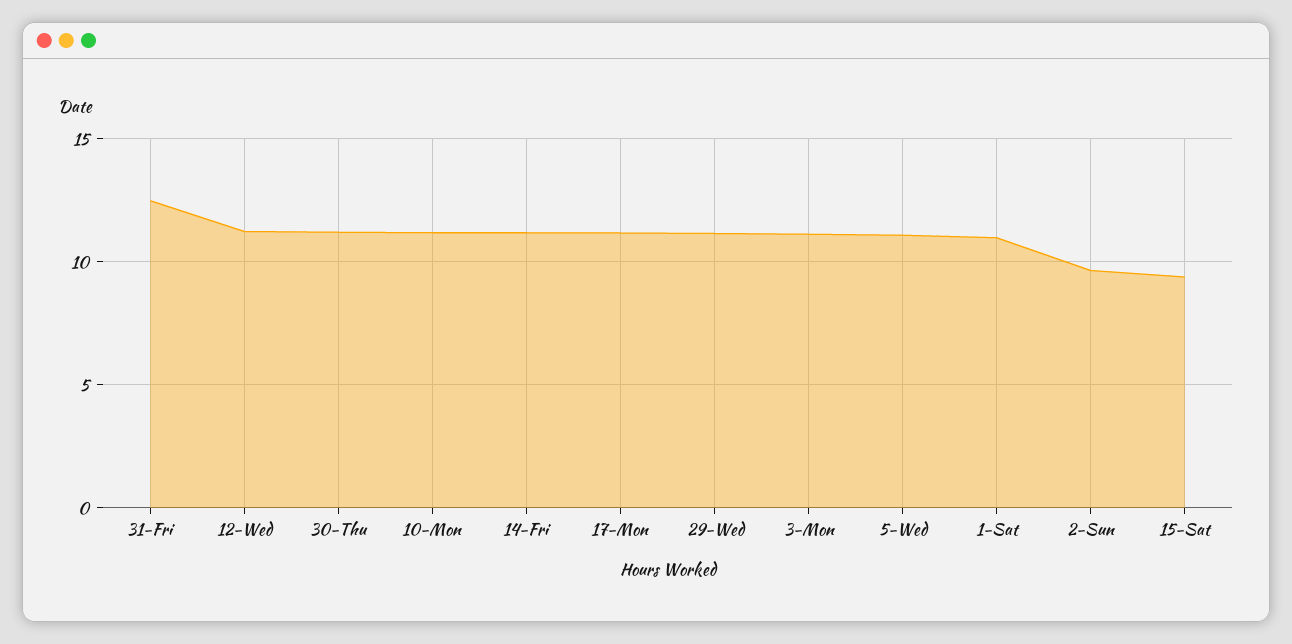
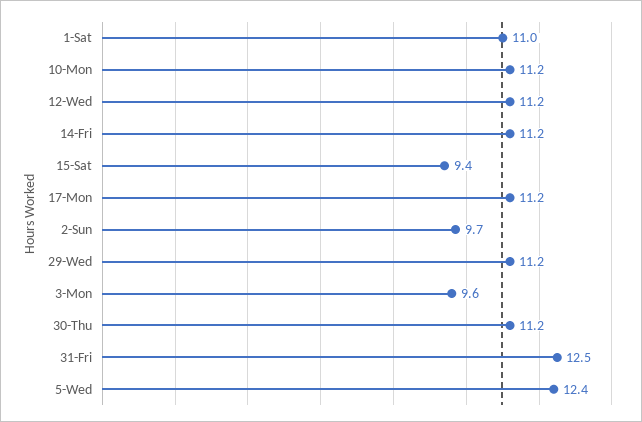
  {
    "31-Fri": 12.5,
    "12-Wed": 11.2,
    "30-Thu": 11.2,
    "10-Mon": 11.2,
    "14-Fri": 11.2,
    "17-Mon": 11.2,
    "29-Wed": 11.2,
-   "3-Mon": 11,
+   "3-Mon": 9.6,
-   "5-Wed": 11,
+   "5-Wed": 12.4,
    "1-Sat": 11,
    "2-Sun": 9.7,
    "15-Sat": 9.4
  }

